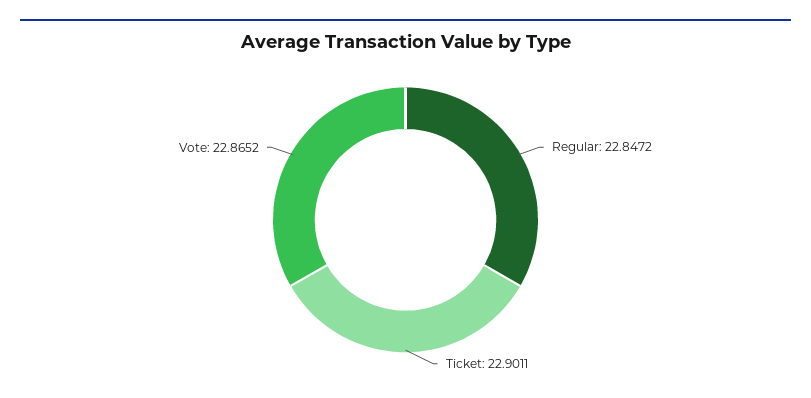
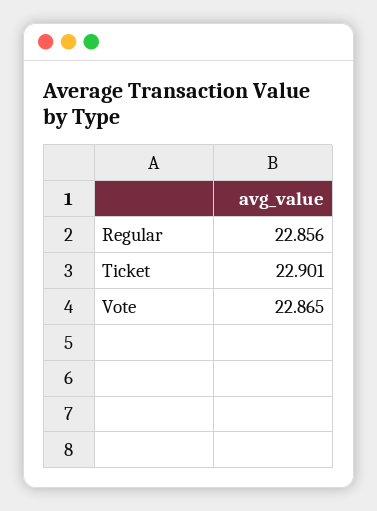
  {
-   "Regular": 22.8472,
+   "Regular": 22.856,
    "Ticket": 22.9011,
    "Vote": 22.8652
  }

